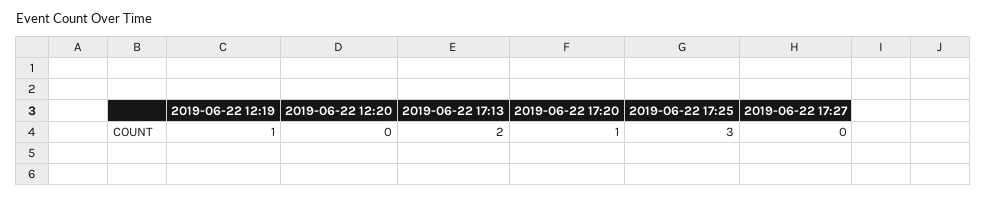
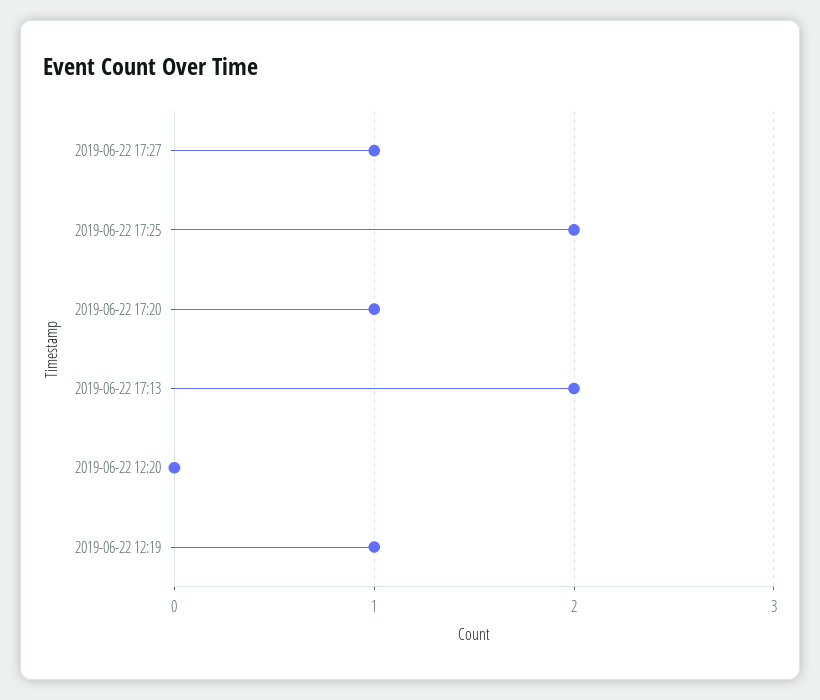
  {
    "2019-06-22 12:19": 1,
    "2019-06-22 12:20": 0,
    "2019-06-22 17:13": 2,
    "2019-06-22 17:20": 1,
-   "2019-06-22 17:25": 3,
+   "2019-06-22 17:25": 2,
-   "2019-06-22 17:27": 0
+   "2019-06-22 17:27": 1
  }

